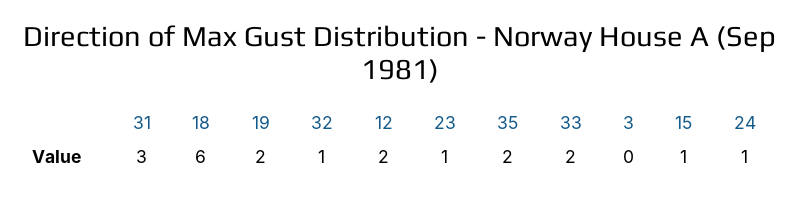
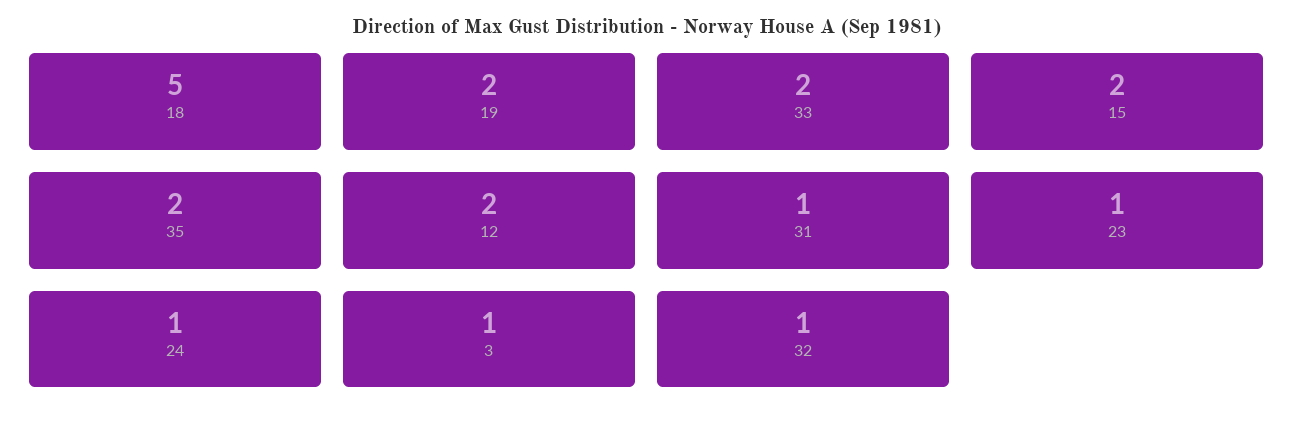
  {
-   "31": 3,
+   "31": 1,
-   "18": 6,
+   "18": 5,
    "19": 2,
    "32": 1,
    "12": 2,
    "23": 1,
    "35": 2,
    "33": 2,
-   "3": 0,
+   "3": 1,
-   "15": 1,
+   "15": 2,
    "24": 1
  }

